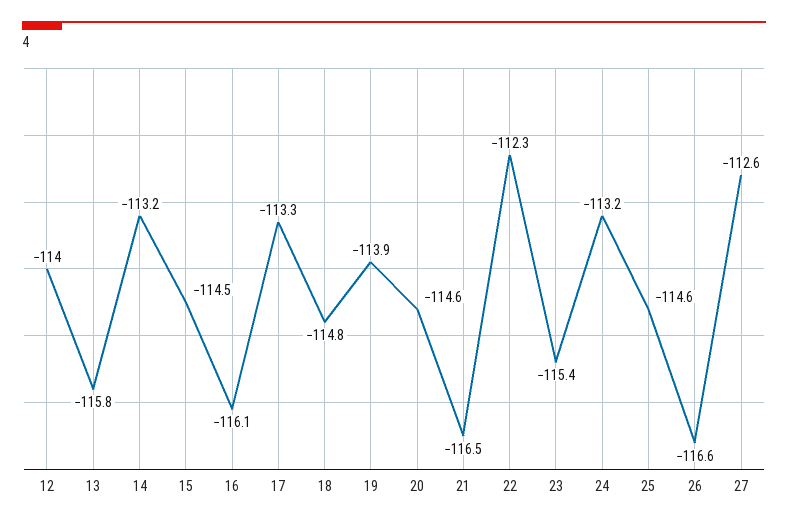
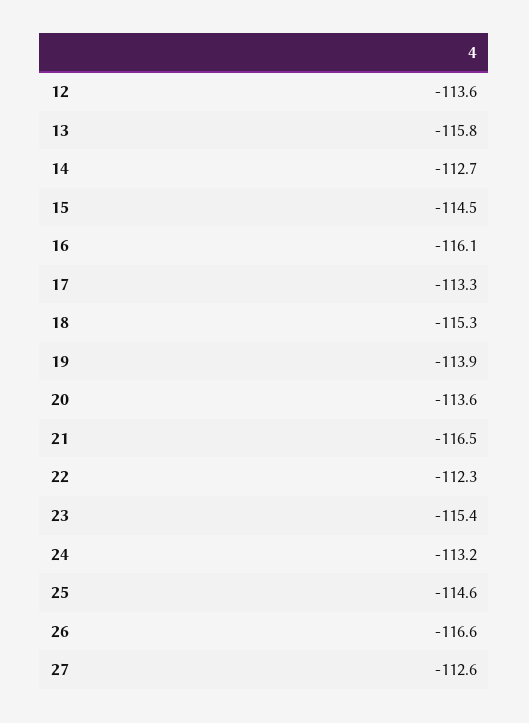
  {
-   "12": -114,
+   "12": -113.6,
    "13": -115.8,
-   "14": -113.2,
+   "14": -112.7,
    "15": -114.5,
    "16": -116.1,
    "17": -113.3,
-   "18": -114.8,
+   "18": -115.3,
    "19": -113.9,
-   "20": -114.6,
+   "20": -113.6,
    "21": -116.5,
    "22": -112.3,
    "23": -115.4,
    "24": -113.2,
    "25": -114.6,
    "26": -116.6,
    "27": -112.6
  }

